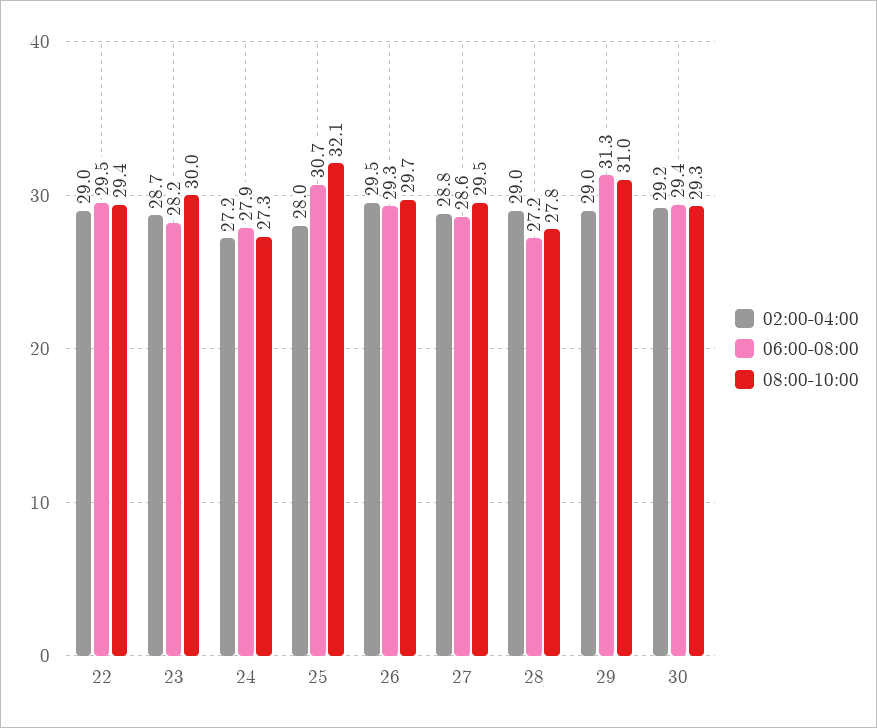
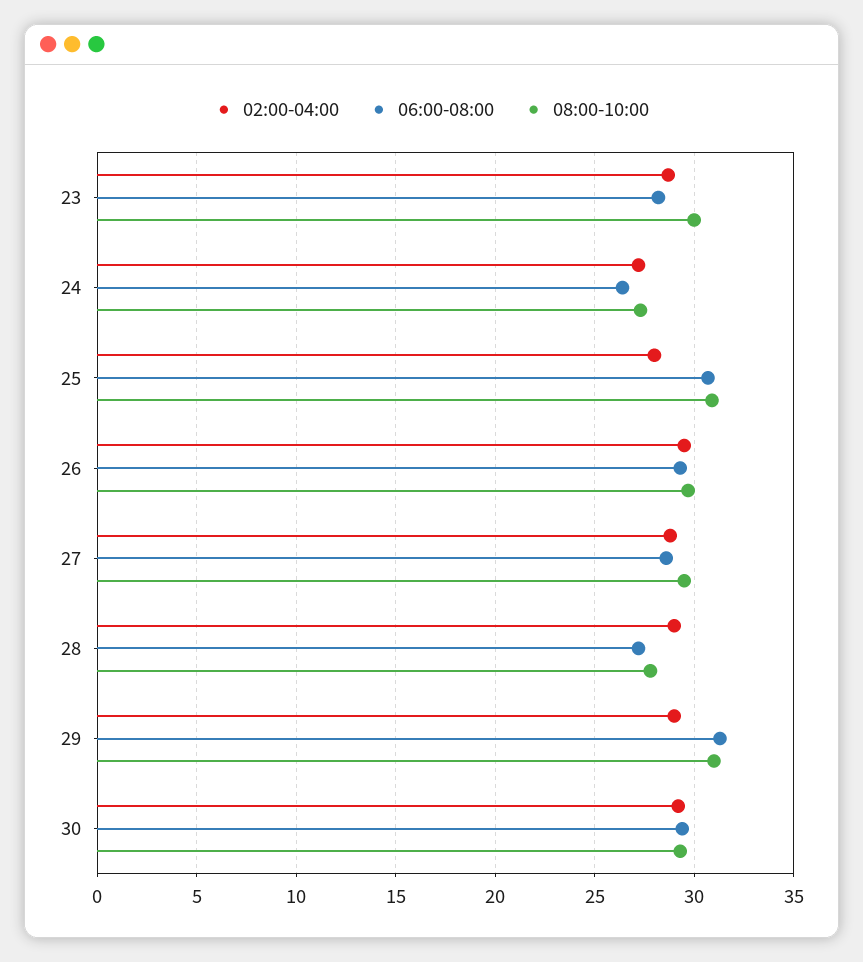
  {
    "02:00-04:00": {
-     "22": 29,
      "23": 28.7,
      "24": 27.2,
      "25": 28,
      "26": 29.5,
      "27": 28.8,
      "28": 29,
      "29": 29,
      "30": 29.2
    },
    "06:00-08:00": {
-     "22": 29.5,
      "23": 28.2,
-     "24": 27.9,
+     "24": 26.5,
      "25": 30.7,
      "26": 29.3,
      "27": 28.6,
      "28": 27.2,
      "29": 31.3,
      "30": 29.4
    },
    "08:00-10:00": {
-     "22": 29.4,
      "23": 30,
      "24": 27.3,
-     "25": 32.1,
+     "25": 31,
      "26": 29.7,
      "27": 29.5,
      "28": 27.8,
      "29": 31,
      "30": 29.3
    }
  }

